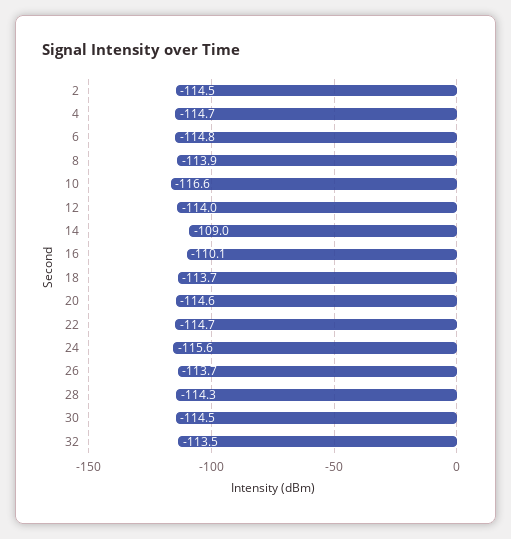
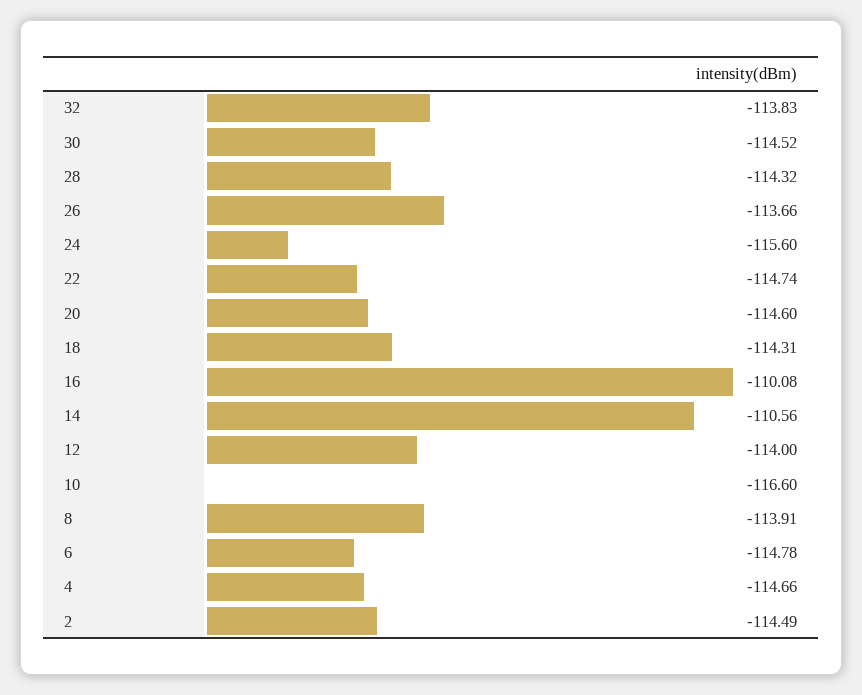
  {
    "2": -114.49,
    "4": -114.66,
    "6": -114.78,
    "8": -113.91,
    "10": -116.6,
    "12": -114,
-   "14": -109,
+   "14": -110.56,
    "16": -110.08,
-   "18": -113.7,
+   "18": -114.31,
    "20": -114.6,
    "22": -114.74,
    "24": -115.6,
    "26": -113.66,
    "28": -114.32,
    "30": -114.52,
-   "32": -113.5
+   "32": -113.83
  }

